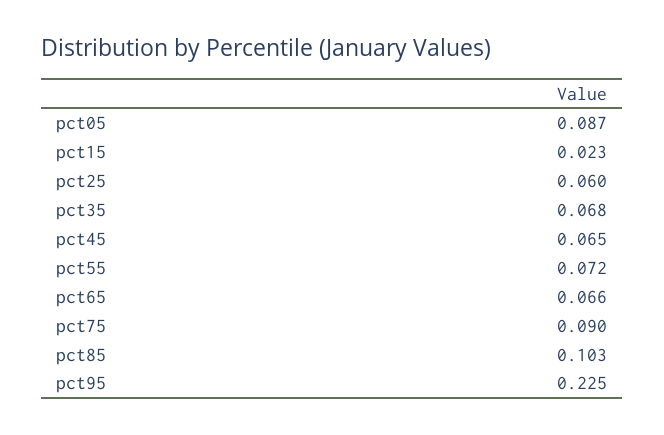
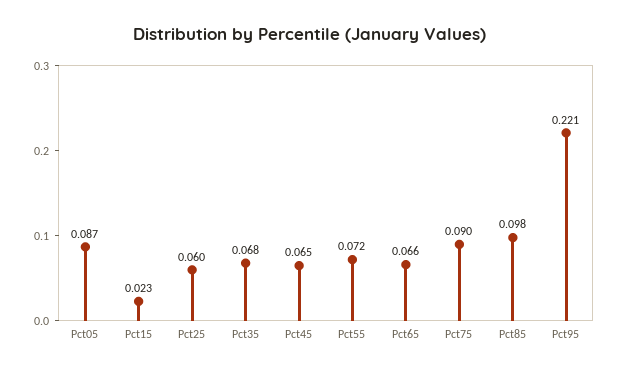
  {
    "pct05": 0.087,
    "pct15": 0.023,
    "pct25": 0.06,
    "pct35": 0.068,
    "pct45": 0.065,
    "pct55": 0.072,
    "pct65": 0.066,
    "pct75": 0.09,
-   "pct85": 0.103,
+   "pct85": 0.098,
-   "pct95": 0.225
+   "pct95": 0.221
  }

